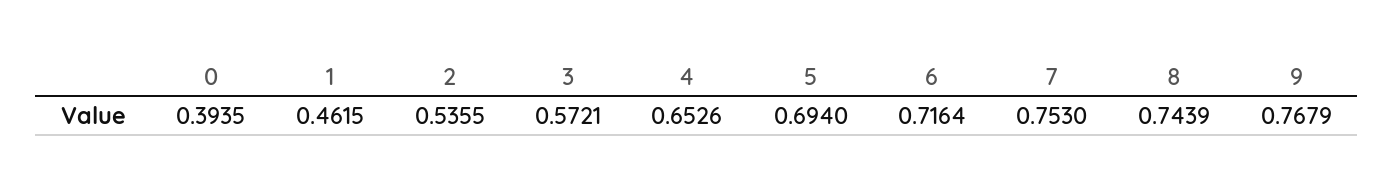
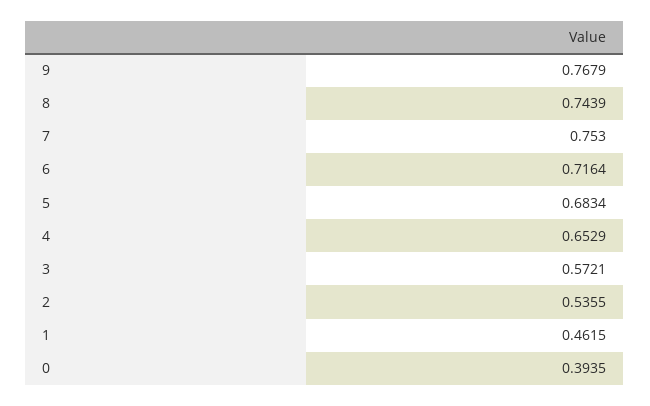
  {
    "0": 0.3935,
    "1": 0.4615,
    "2": 0.5355,
    "3": 0.5721,
-   "4": 0.6526,
+   "4": 0.6529,
-   "5": 0.694,
+   "5": 0.6834,
    "6": 0.7164,
    "7": 0.753,
    "8": 0.7439,
    "9": 0.7679
  }

